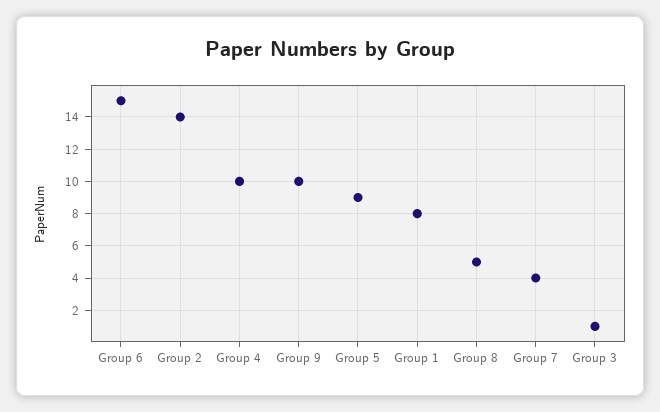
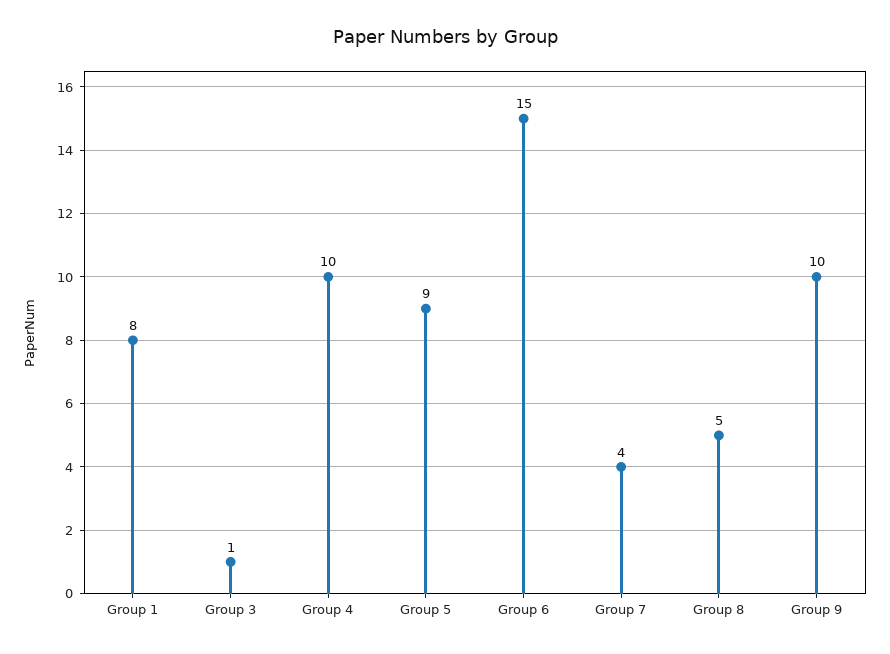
  {
    "Group 6": 15,
-   "Group 2": 14,
    "Group 4": 10,
    "Group 9": 10,
    "Group 5": 9,
    "Group 1": 8,
    "Group 8": 5,
    "Group 7": 4,
    "Group 3": 1
  }

